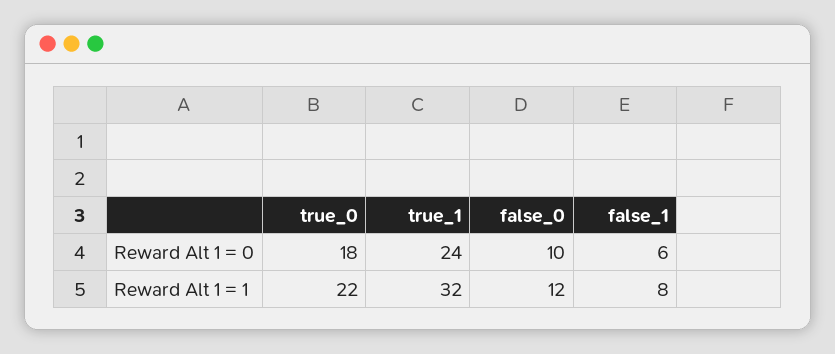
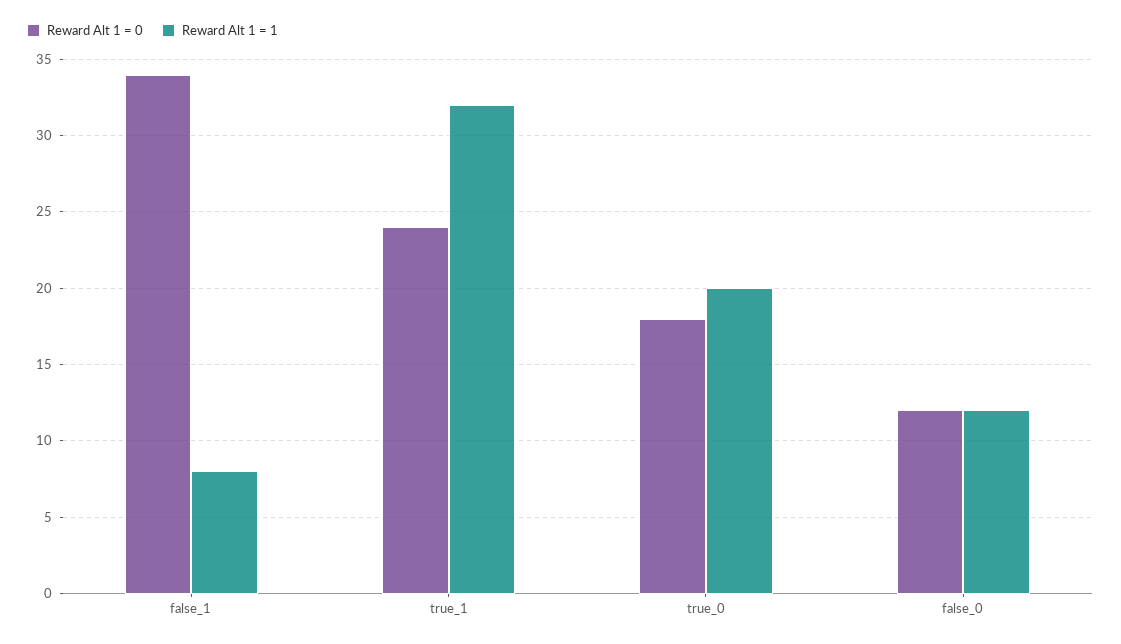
  {
    "Reward Alt 1 = 0": {
      "true_0": 18,
      "true_1": 24,
-     "false_0": 10,
+     "false_0": 12,
-     "false_1": 6
+     "false_1": 34
    },
    "Reward Alt 1 = 1": {
-     "true_0": 22,
+     "true_0": 20,
      "true_1": 32,
      "false_0": 12,
      "false_1": 8
    }
  }

